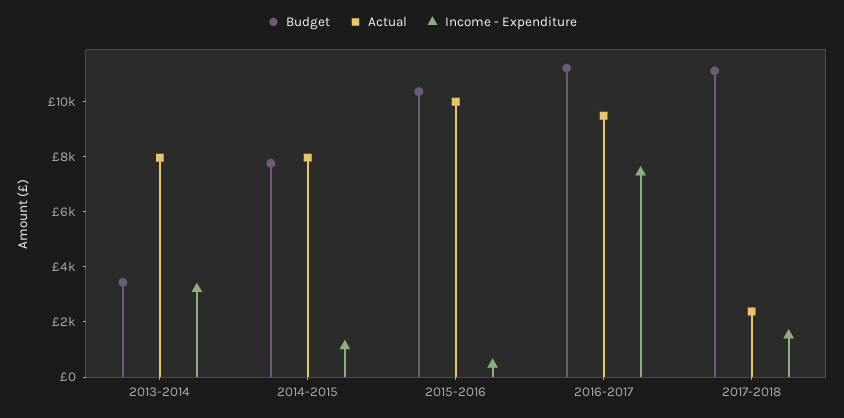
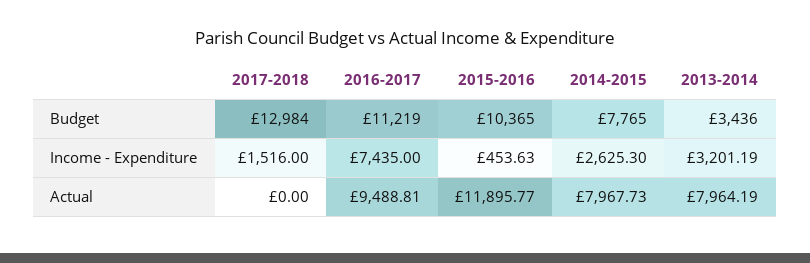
  {
    "Budget": {
      "2013-2014": 3436,
      "2014-2015": 7765,
      "2015-2016": 10365,
      "2016-2017": 11219,
-     "2017-2018": 11000
+     "2017-2018": 12984
    },
    "Actual": {
      "2013-2014": 7964.19,
      "2014-2015": 7967.73,
-     "2015-2016": 10000,
+     "2015-2016": 11895.77,
      "2016-2017": 9488.81,
-     "2017-2018": 2500
+     "2017-2018": 0
    },
    "Income - Expenditure": {
      "2013-2014": 3201.19,
-     "2014-2015": 1000,
+     "2014-2015": 2625.3,
      "2015-2016": 453.63,
      "2016-2017": 7435,
      "2017-2018": 1516
    }
  }

